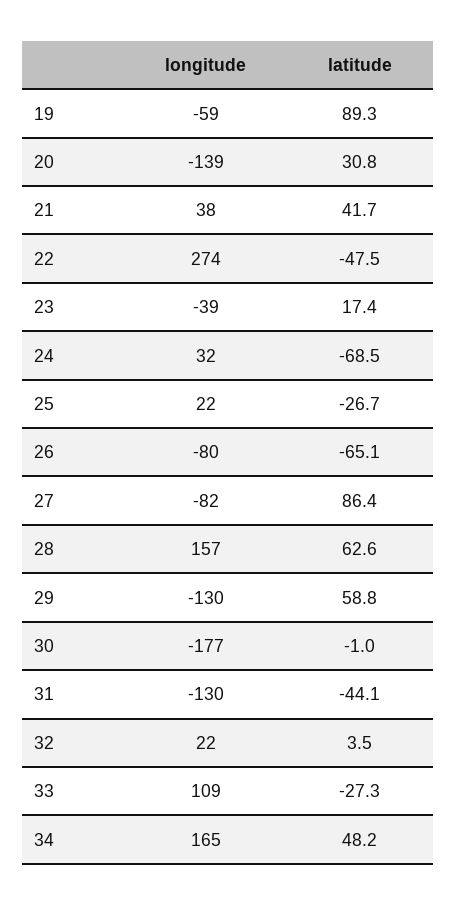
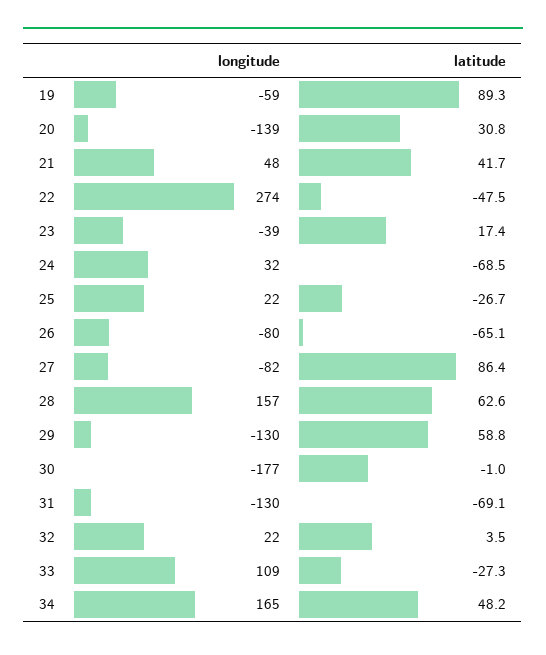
  {
    "longitude": {
      "19": -59,
      "20": -139,
-     "21": 38,
+     "21": 48,
      "22": 274,
      "23": -39,
      "24": 32,
      "25": 22,
      "26": -80,
      "27": -82,
      "28": 157,
      "29": -130,
      "30": -177,
      "31": -130,
      "32": 22,
      "33": 109,
      "34": 165
    },
    "latitude": {
      "19": 89.3,
      "20": 30.8,
      "21": 41.7,
      "22": -47.5,
      "23": 17.4,
      "24": -68.5,
      "25": -26.7,
      "26": -65.1,
      "27": 86.4,
      "28": 62.6,
      "29": 58.8,
      "30": -1,
-     "31": -44.1,
+     "31": -69.1,
      "32": 3.5,
      "33": -27.3,
      "34": 48.2
    }
  }

